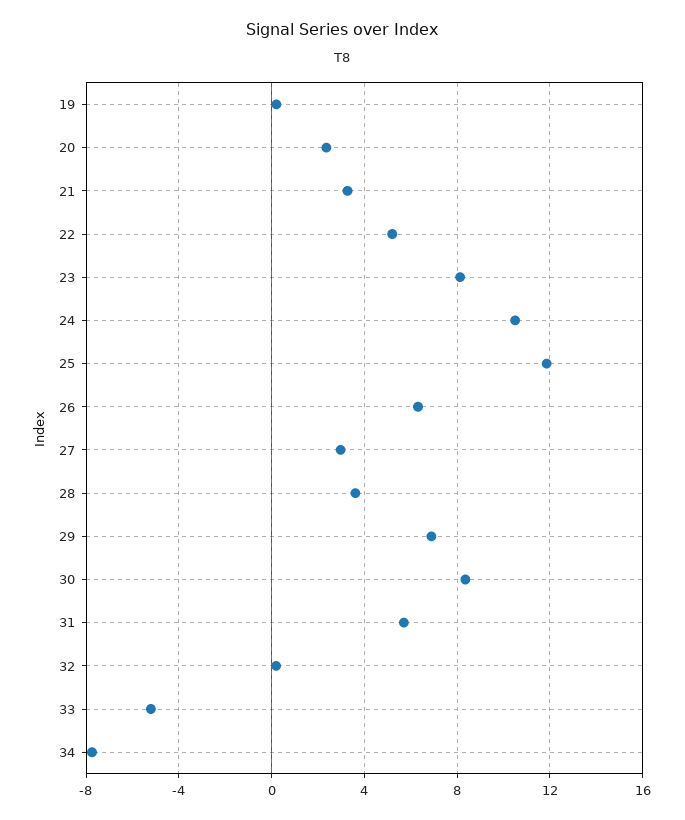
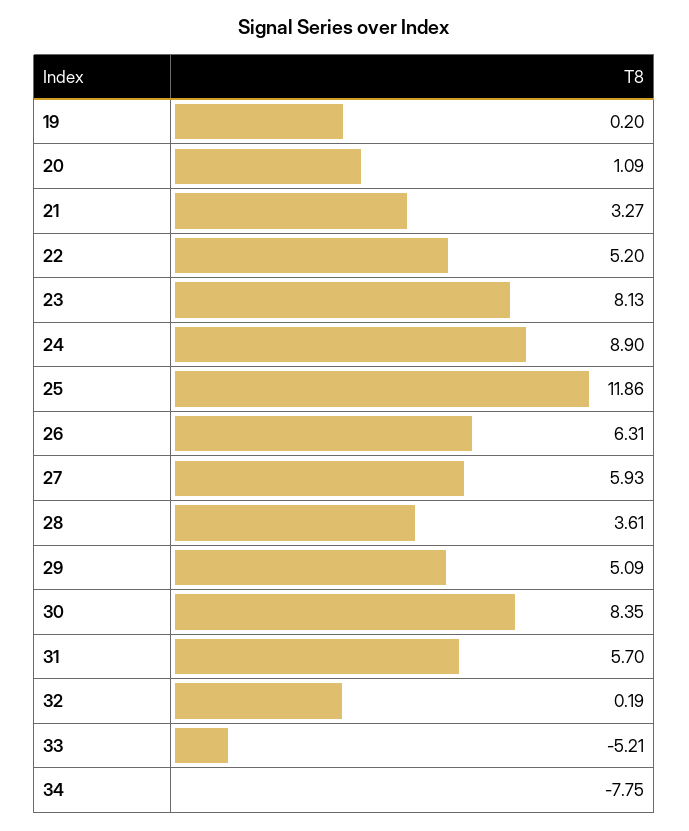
  {
    "19": 0.2,
-   "20": 2.5,
+   "20": 1.09,
    "21": 3.27,
    "22": 5.2,
    "23": 8.13,
-   "24": 10.5,
+   "24": 8.9,
    "25": 11.86,
    "26": 6.31,
-   "27": 3,
+   "27": 5.93,
    "28": 3.61,
-   "29": 7,
+   "29": 5.09,
    "30": 8.35,
    "31": 5.7,
    "32": 0.19,
    "33": -5.21,
    "34": -7.75
  }

